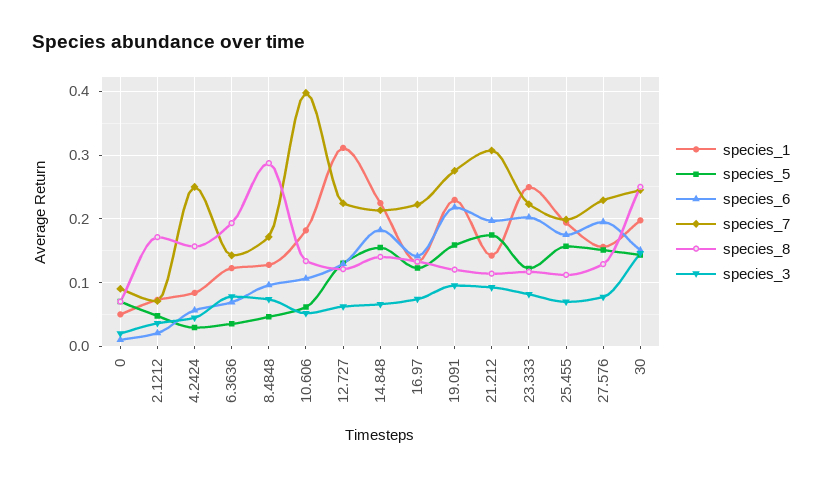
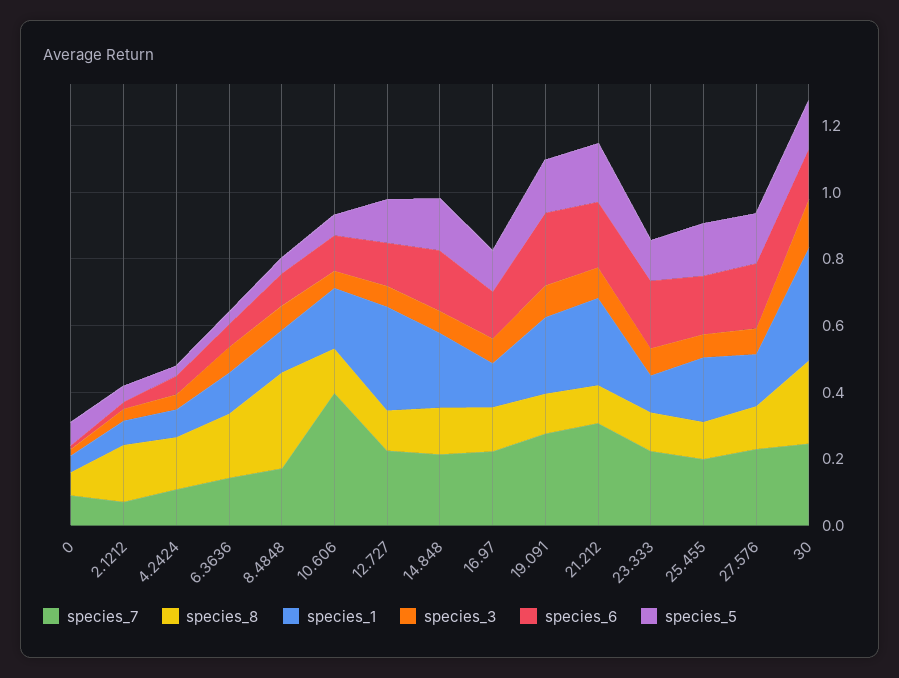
  {
    "species_1": {
      "0": 0.05,
      "2.1212": 0.07,
      "4.2424": 0.08,
      "6.3636": 0.12,
      "8.4848": 0.13,
      "10.606": 0.18,
      "12.727": 0.31,
      "14.848": 0.22,
      "16.97": 0.13,
      "19.091": 0.23,
-     "21.212": 0.14,
+     "21.212": 0.25,
-     "23.333": 0.25,
+     "23.333": 0.1,
      "25.455": 0.19,
      "27.576": 0.16,
-     "30": 0.2
+     "30": 0.35
    },
    "species_5": {
      "0": 0.07,
      "2.1212": 0.05,
      "4.2424": 0.03,
      "6.3636": 0.04,
      "8.4848": 0.05,
      "10.606": 0.06,
      "12.727": 0.13,
      "14.848": 0.15,
      "16.97": 0.12,
      "19.091": 0.16,
      "21.212": 0.17,
      "23.333": 0.12,
      "25.455": 0.16,
      "27.576": 0.15,
      "30": 0.14
    },
    "species_6": {
      "0": 0.01,
      "2.1212": 0.02,
      "4.2424": 0.06,
      "6.3636": 0.07,
      "8.4848": 0.1,
      "10.606": 0.11,
      "12.727": 0.13,
      "14.848": 0.18,
      "16.97": 0.14,
      "19.091": 0.22,
      "21.212": 0.2,
      "23.333": 0.2,
      "25.455": 0.17,
      "27.576": 0.2,
      "30": 0.15
    },
    "species_7": {
      "0": 0.09,
      "2.1212": 0.07,
-     "4.2424": 0.25,
+     "4.2424": 0.1,
      "6.3636": 0.14,
      "8.4848": 0.17,
      "10.606": 0.4,
      "12.727": 0.22,
      "14.848": 0.21,
      "16.97": 0.22,
      "19.091": 0.28,
      "21.212": 0.31,
      "23.333": 0.22,
      "25.455": 0.2,
      "27.576": 0.23,
      "30": 0.25
    },
    "species_8": {
      "0": 0.07,
      "2.1212": 0.17,
      "4.2424": 0.16,
      "6.3636": 0.19,
      "8.4848": 0.29,
      "10.606": 0.13,
      "12.727": 0.12,
      "14.848": 0.14,
      "16.97": 0.13,
      "19.091": 0.12,
      "21.212": 0.11,
      "23.333": 0.12,
      "25.455": 0.11,
      "27.576": 0.13,
      "30": 0.25
    },
    "species_3": {
      "0": 0.02,
      "2.1212": 0.04,
      "4.2424": 0.04,
      "6.3636": 0.08,
      "8.4848": 0.07,
      "10.606": 0.05,
      "12.727": 0.06,
      "14.848": 0.07,
      "16.97": 0.07,
      "19.091": 0.1,
      "21.212": 0.09,
      "23.333": 0.08,
      "25.455": 0.07,
      "27.576": 0.08,
      "30": 0.15
    }
  }

